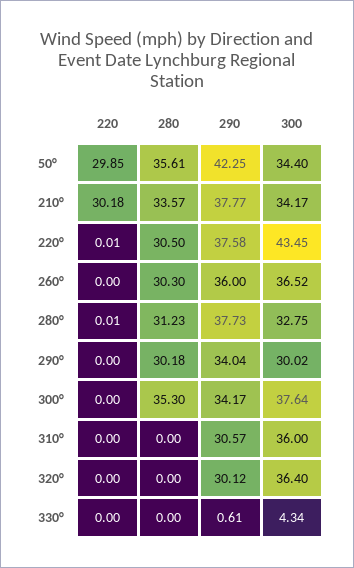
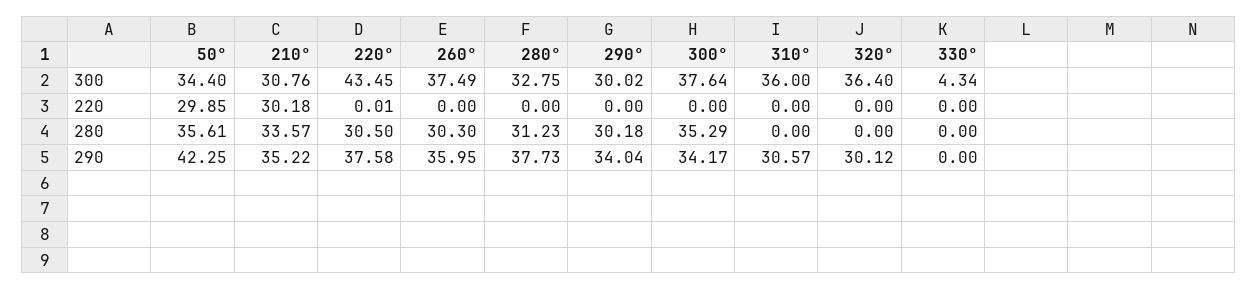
  {
    "220": {
      "50°": 29.85,
      "210°": 30.18,
      "220°": 0.01,
      "260°": 0,
-     "280°": 0.01,
+     "280°": 0,
      "290°": 0,
      "300°": 0,
      "310°": 0,
      "320°": 0,
      "330°": 0
    },
    "280": {
      "50°": 35.61,
      "210°": 33.57,
      "220°": 30.5,
      "260°": 30.3,
      "280°": 31.23,
      "290°": 30.18,
-     "300°": 35.3,
+     "300°": 35.29,
      "310°": 0,
      "320°": 0,
      "330°": 0
    },
    "290": {
      "50°": 42.25,
-     "210°": 37.77,
+     "210°": 35.22,
      "220°": 37.58,
-     "260°": 36,
+     "260°": 35.95,
      "280°": 37.73,
      "290°": 34.04,
      "300°": 34.17,
      "310°": 30.57,
      "320°": 30.12,
-     "330°": 0.61
+     "330°": 0
    },
    "300": {
      "50°": 34.4,
-     "210°": 34.17,
+     "210°": 30.76,
      "220°": 43.45,
-     "260°": 36.52,
+     "260°": 37.49,
      "280°": 32.75,
      "290°": 30.02,
      "300°": 37.64,
      "310°": 36,
      "320°": 36.4,
      "330°": 4.34
    }
  }

